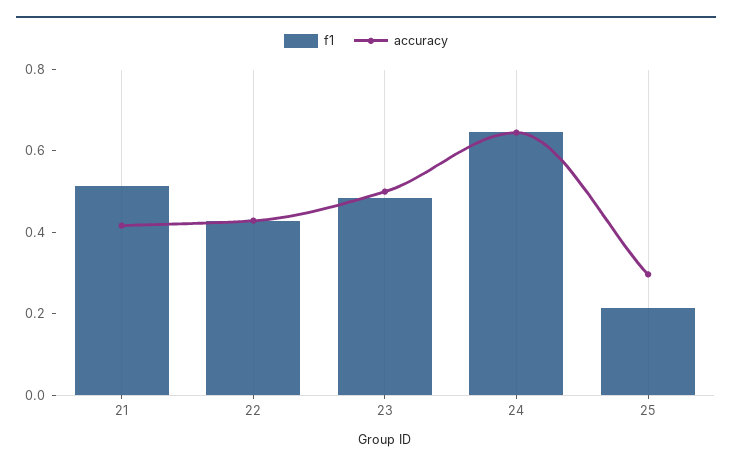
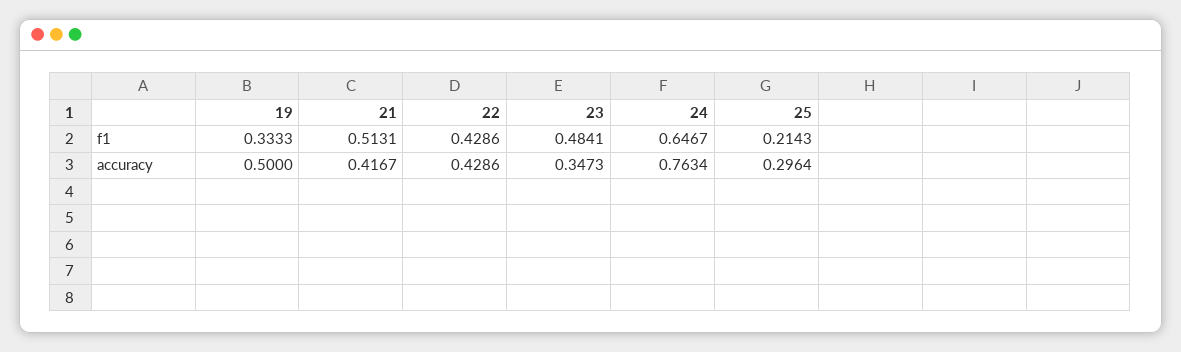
  {
    "f1": {
      "21": 0.5131,
      "22": 0.4286,
      "23": 0.4841,
      "24": 0.6467,
-     "25": 0.2143
+     "25": 0.2143,
+     "19": 0.3333
    },
    "accuracy": {
      "21": 0.4167,
      "22": 0.4286,
-     "23": 0.5,
+     "23": 0.3473,
-     "24": 0.65,
+     "24": 0.7634,
-     "25": 0.2964
+     "25": 0.2964,
+     "19": 0.5
    }
  }

